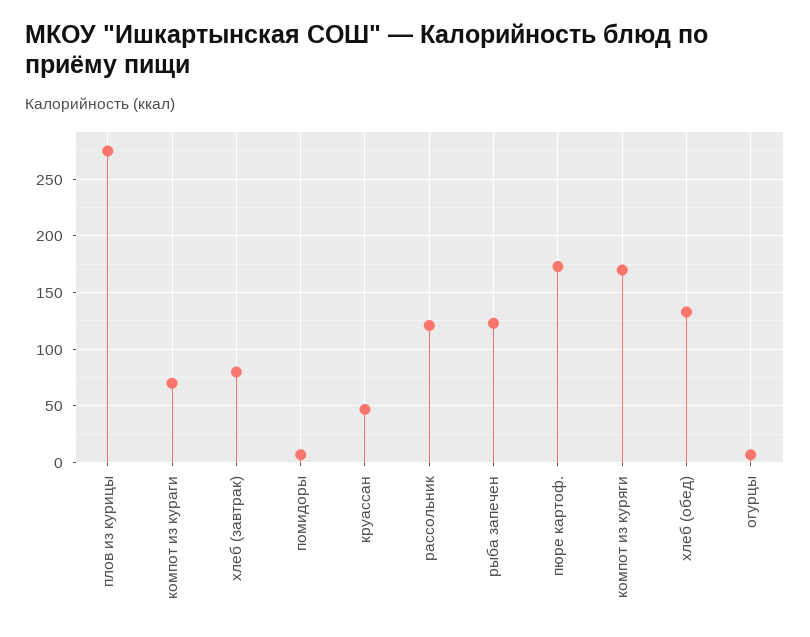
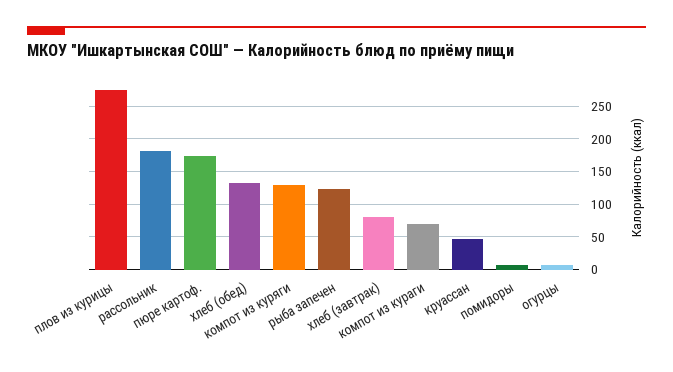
  {
    "плов из курицы": 280,
    "компот из кураги": 70,
    "хлеб (завтрак)": 80,
    "помидоры": 10,
    "круассан": 50,
-   "рассольник": 120,
+   "рассольник": 180,
    "рыба запечен": 120,
    "пюре картоф.": 170,
-   "компот из куряги": 170,
+   "компот из куряги": 130,
    "хлеб (обед)": 130,
    "огурцы": 10
  }

